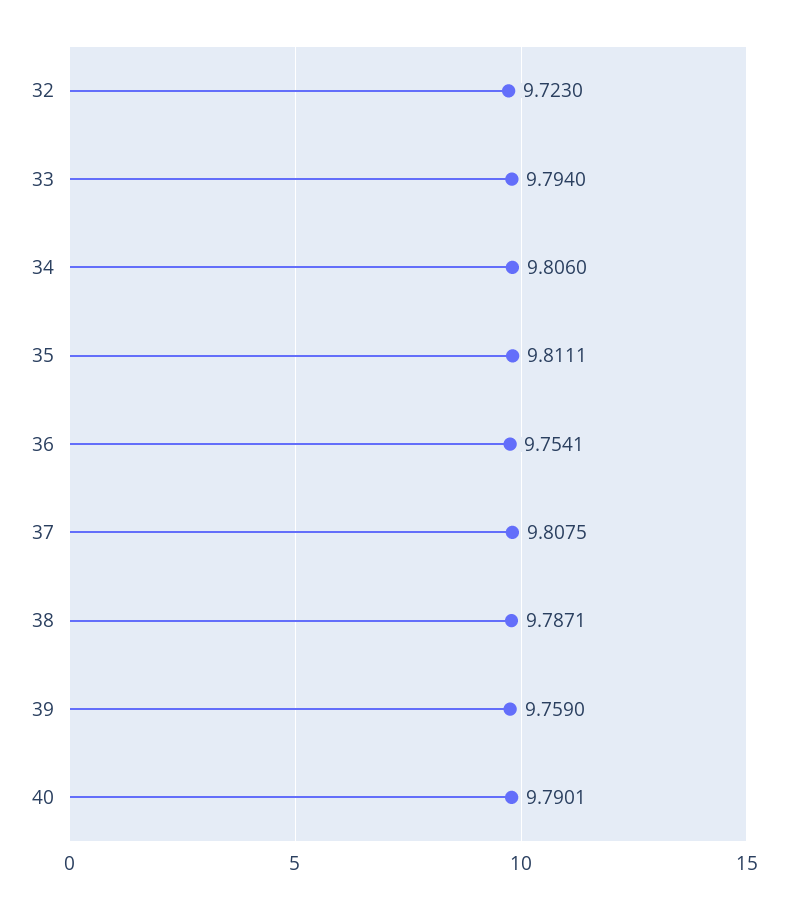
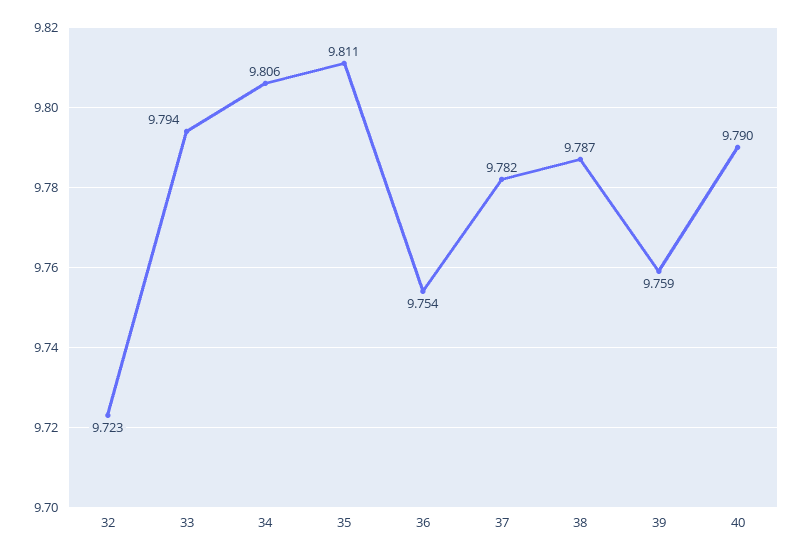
  {
    "32": 9.723,
    "33": 9.794,
    "34": 9.806,
    "35": 9.8111,
    "36": 9.7541,
-   "37": 9.8075,
+   "37": 9.782,
    "38": 9.7871,
    "39": 9.759,
    "40": 9.7901
  }

